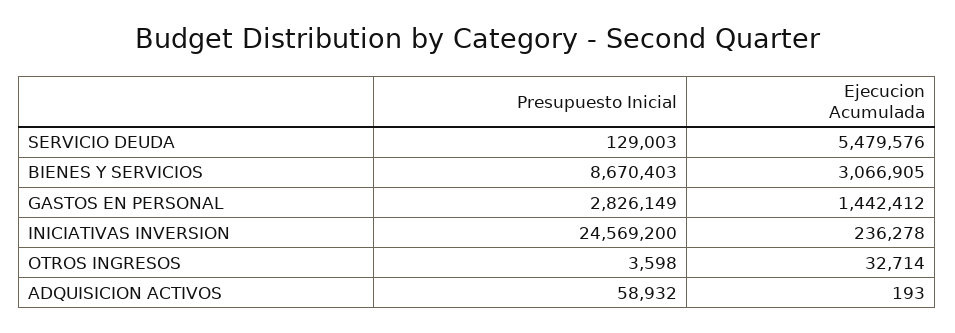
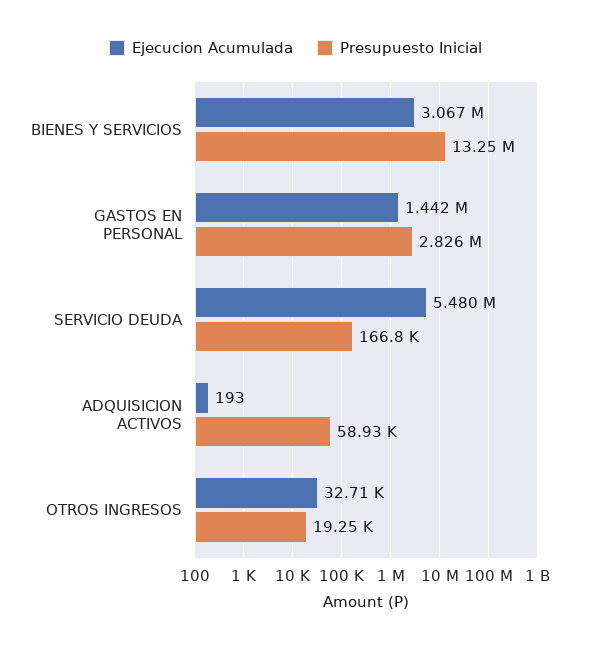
  {
    "Presupuesto Inicial": {
-     "SERVICIO DEUDA": 129003,
+     "SERVICIO DEUDA": 166800,
-     "BIENES Y SERVICIOS": 8670403,
+     "BIENES Y SERVICIOS": 13250000,
      "GASTOS EN PERSONAL": 2826149,
-     "INICIATIVAS INVERSION": 24569200,
-     "OTROS INGRESOS": 3598,
+     "OTROS INGRESOS": 19250,
      "ADQUISICION ACTIVOS": 58932
    },
    "Ejecucion Acumulada": {
      "SERVICIO DEUDA": 5479576,
      "BIENES Y SERVICIOS": 3066905,
      "GASTOS EN PERSONAL": 1442412,
-     "INICIATIVAS INVERSION": 236278,
      "OTROS INGRESOS": 32714,
      "ADQUISICION ACTIVOS": 193
    }
  }

